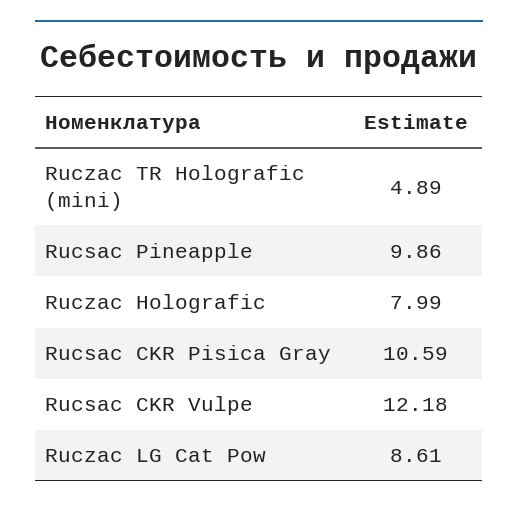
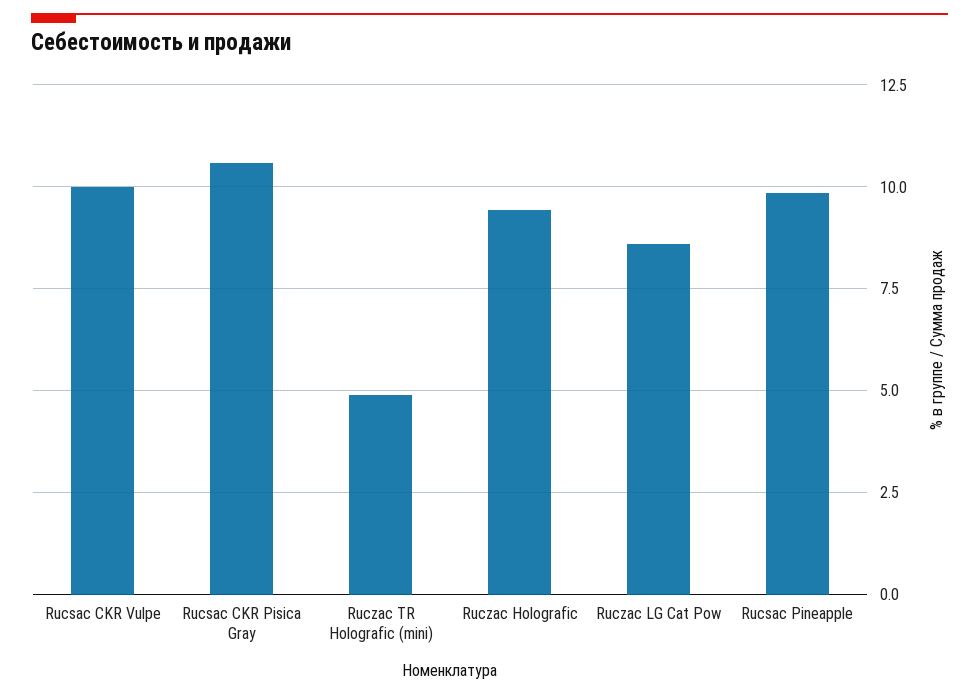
  {
    "Ruczac TR Holografic (mini)": 4.89,
    "Rucsac Pineapple": 9.86,
-   "Ruczac Holografic": 7.99,
+   "Ruczac Holografic": 9.5,
    "Rucsac CKR Pisica Gray": 10.59,
-   "Rucsac CKR Vulpe": 12.18,
+   "Rucsac CKR Vulpe": 10,
    "Ruczac LG Cat Pow": 8.61
  }

